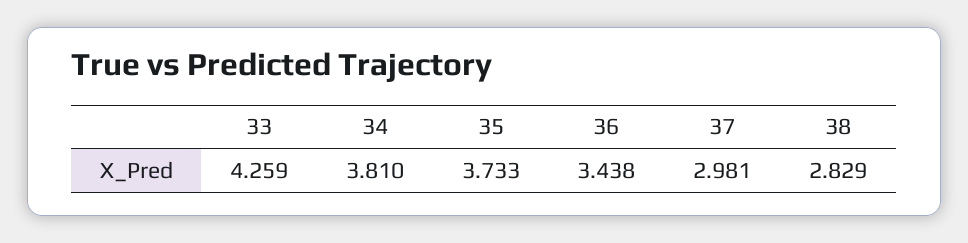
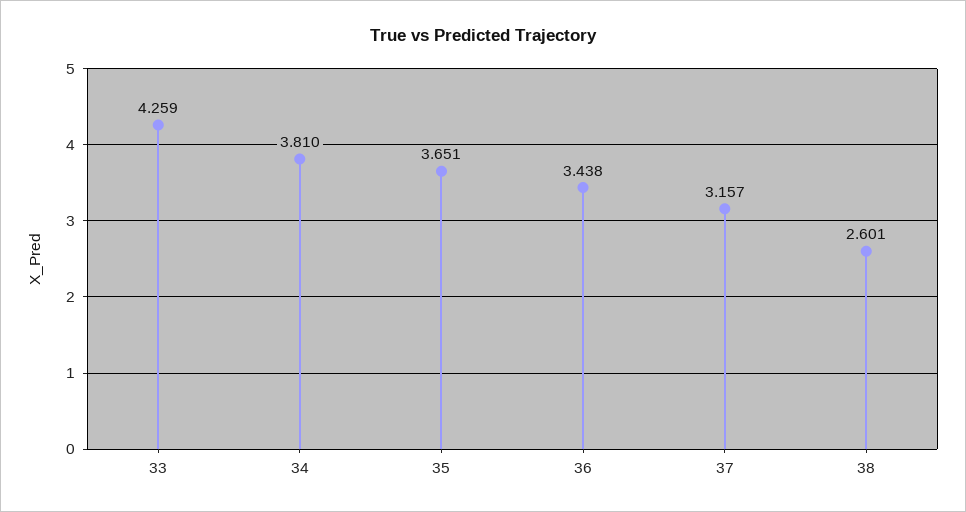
  {
    "33": 4.259,
    "34": 3.81,
-   "35": 3.733,
+   "35": 3.651,
    "36": 3.438,
-   "37": 2.981,
+   "37": 3.157,
-   "38": 2.829
+   "38": 2.601
  }

